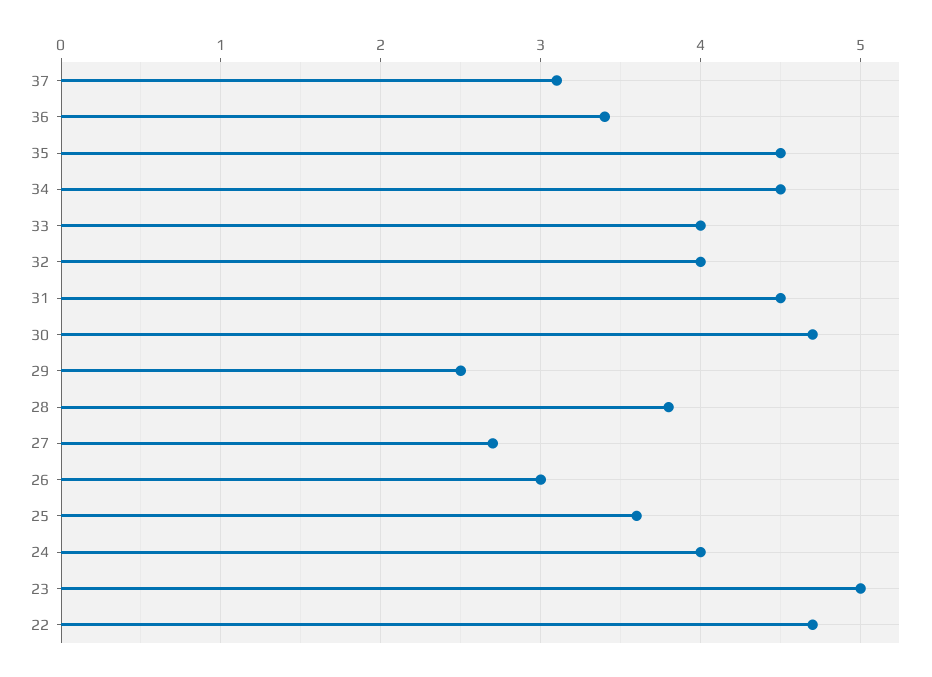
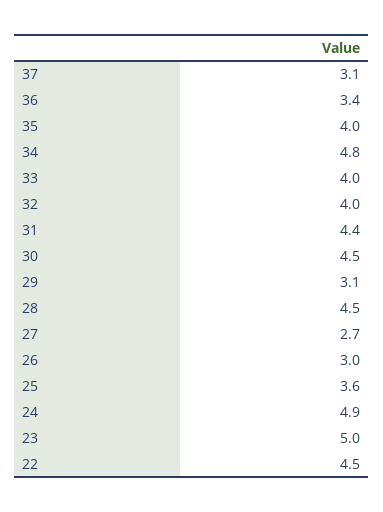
  {
    "37": 3.1,
    "36": 3.4,
-   "35": 4.5,
+   "35": 4,
-   "34": 4.5,
+   "34": 4.8,
    "33": 4,
    "32": 4,
-   "31": 4.5,
+   "31": 4.4,
-   "30": 4.7,
+   "30": 4.5,
-   "29": 2.5,
+   "29": 3.1,
-   "28": 3.8,
+   "28": 4.5,
    "27": 2.7,
    "26": 3,
    "25": 3.6,
-   "24": 4,
+   "24": 4.9,
    "23": 5,
-   "22": 4.7
+   "22": 4.5
  }

